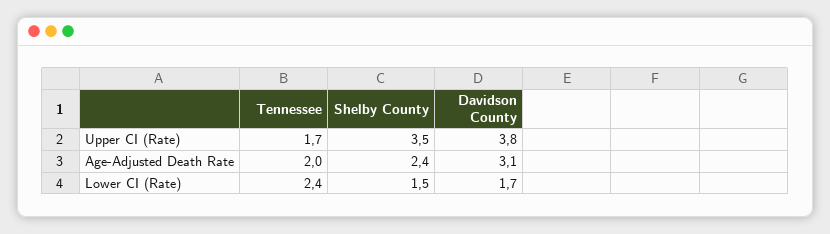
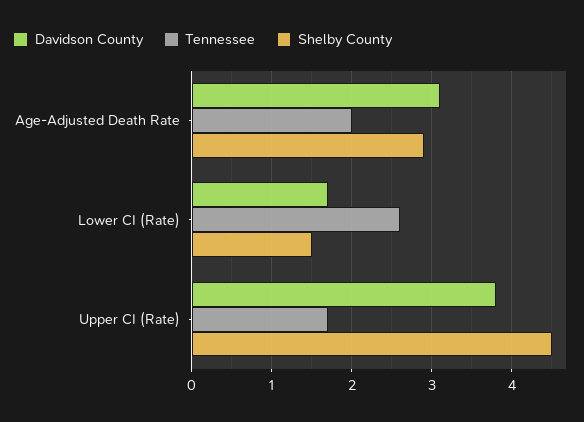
  {
    "Tennessee": {
      "Upper CI (Rate)": 1.7,
      "Age-Adjusted Death Rate": 2,
-     "Lower CI (Rate)": 2.4
+     "Lower CI (Rate)": 2.6
    },
    "Shelby County": {
-     "Upper CI (Rate)": 3.5,
+     "Upper CI (Rate)": 4.5,
-     "Age-Adjusted Death Rate": 2.4,
+     "Age-Adjusted Death Rate": 2.9,
      "Lower CI (Rate)": 1.5
    },
    "Davidson County": {
      "Upper CI (Rate)": 3.8,
      "Age-Adjusted Death Rate": 3.1,
      "Lower CI (Rate)": 1.7
    }
  }

